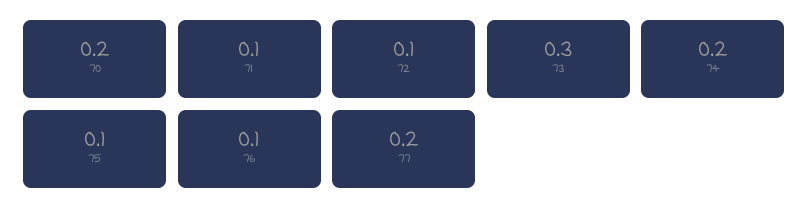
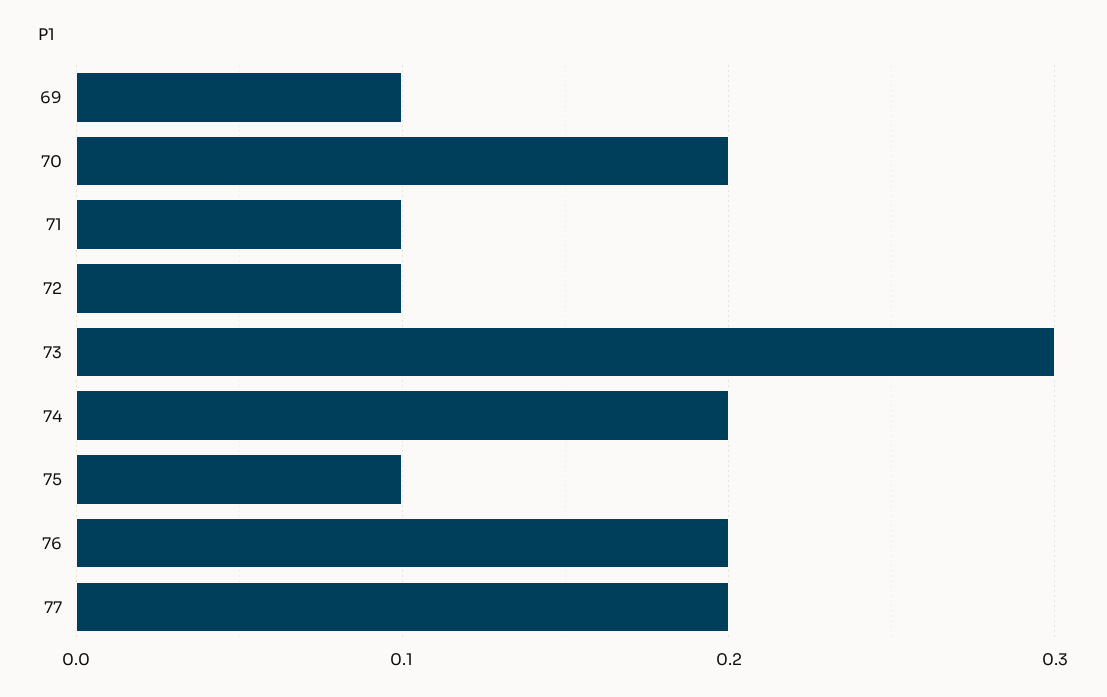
  {
    "70": 0.2,
    "71": 0.1,
    "72": 0.1,
    "73": 0.3,
    "74": 0.2,
    "75": 0.1,
-   "76": 0.1,
+   "76": 0.2,
-   "77": 0.2
+   "77": 0.2,
+   "69": 0.1
  }

